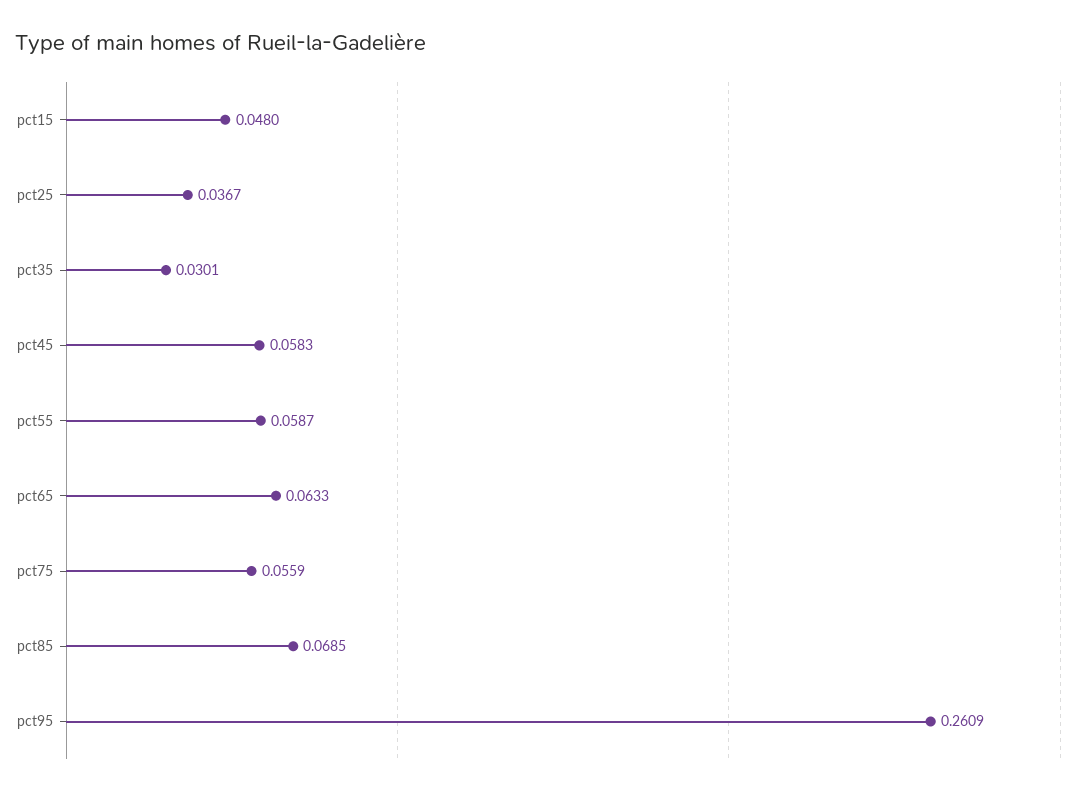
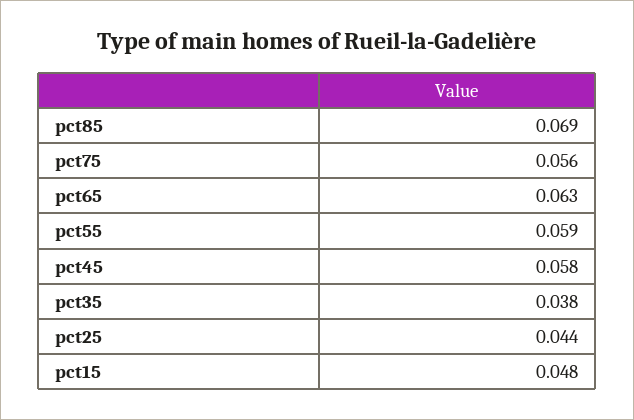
  {
    "pct15": 0.048,
-   "pct25": 0.0367,
+   "pct25": 0.044,
-   "pct35": 0.0301,
+   "pct35": 0.038,
    "pct45": 0.0583,
    "pct55": 0.0587,
    "pct65": 0.0633,
    "pct75": 0.0559,
-   "pct85": 0.0685,
+   "pct85": 0.0685
-   "pct95": 0.2609
  }

